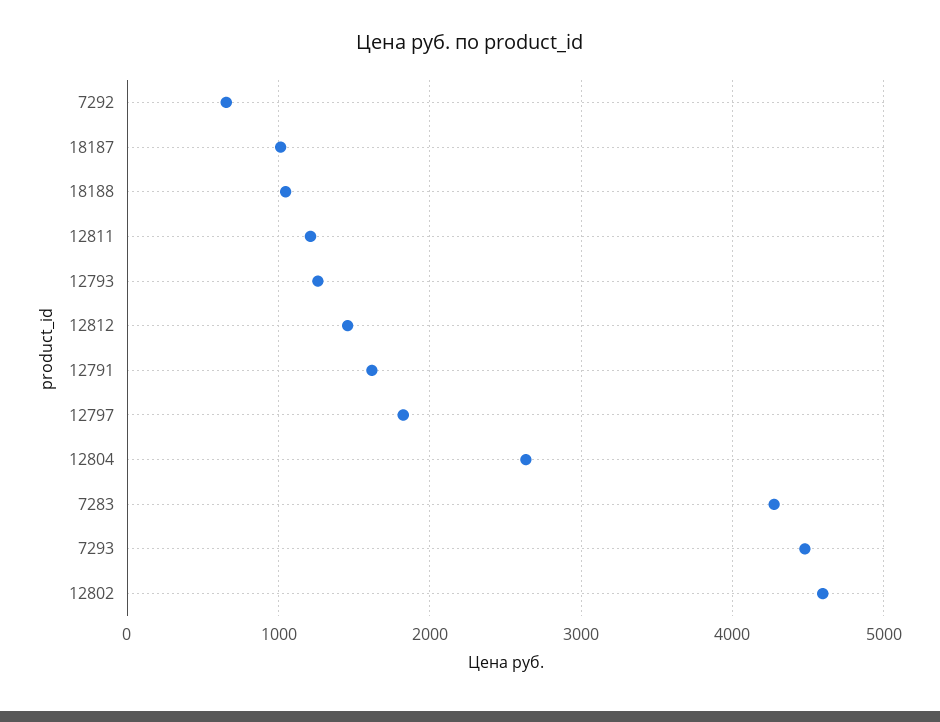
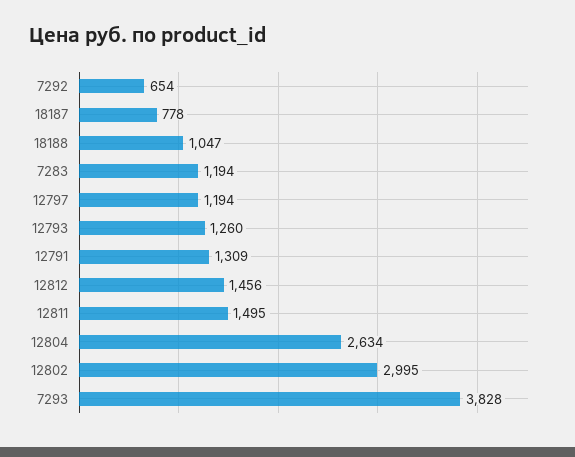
  {
    "7292": 654,
-   "18187": 1000,
+   "18187": 778,
    "18188": 1047,
-   "12811": 1200,
+   "12811": 1495,
    "12793": 1260,
    "12812": 1456,
-   "12791": 1600,
+   "12791": 1309,
-   "12797": 1800,
+   "12797": 1194,
    "12804": 2634,
-   "7283": 4300,
+   "7283": 1194,
-   "7293": 4500,
+   "7293": 3828,
-   "12802": 4600
+   "12802": 2995
  }

